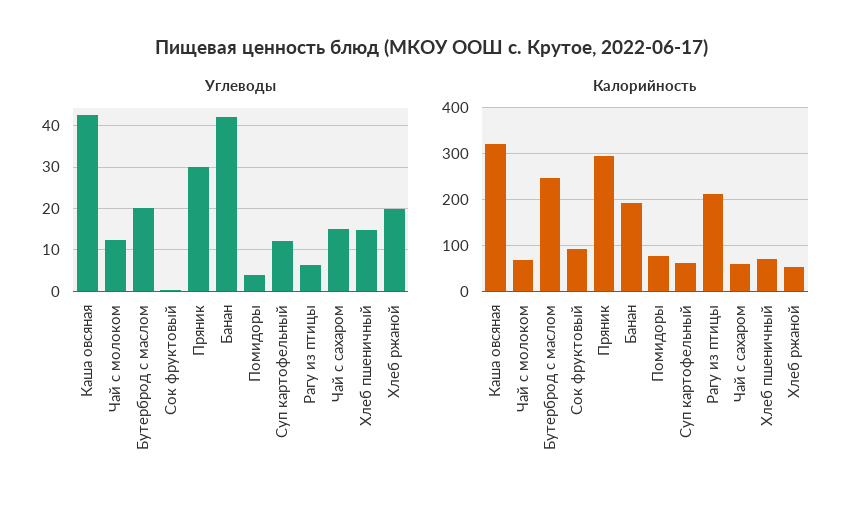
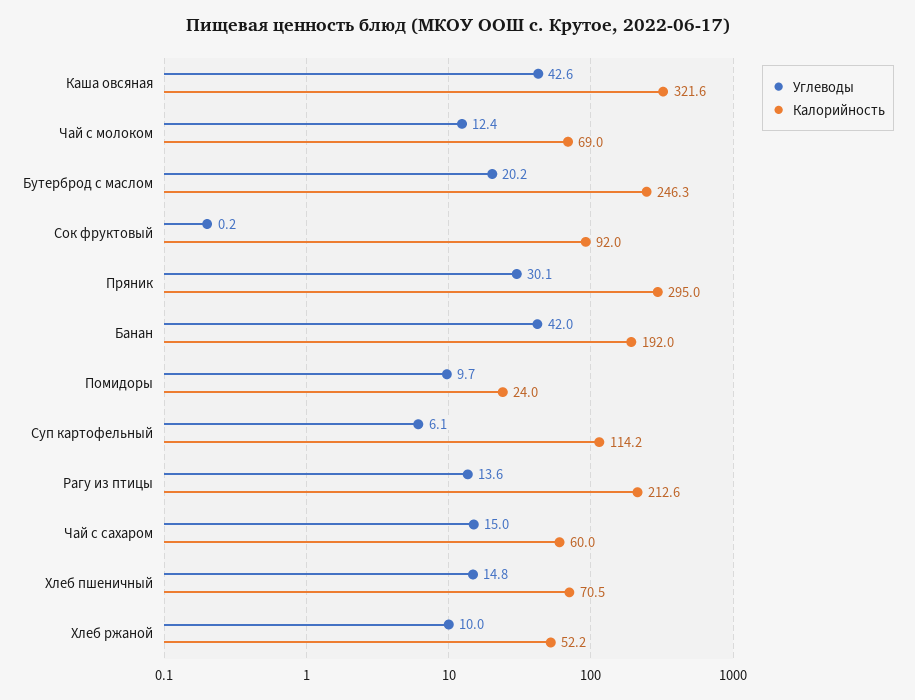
  {
    "Углеводы": {
      "Каша овсяная": 42.6,
      "Чай с молоком": 12.4,
      "Бутерброд с маслом": 20.2,
      "Сок фруктовый": 0.2,
      "Пряник": 30.1,
      "Банан": 42,
-     "Помидоры": 4,
+     "Помидоры": 9.7,
-     "Суп картофельный": 12,
+     "Суп картофельный": 6.1,
-     "Рагу из птицы": 6,
+     "Рагу из птицы": 13.6,
      "Чай с сахаром": 15,
      "Хлеб пшеничный": 14.8,
-     "Хлеб ржаной": 20
+     "Хлеб ржаной": 10
    },
    "Калорийность": {
      "Каша овсяная": 321.6,
      "Чай с молоком": 69,
      "Бутерброд с маслом": 246.3,
      "Сок фруктовый": 92,
      "Пряник": 295,
      "Банан": 192,
-     "Помидоры": 80,
+     "Помидоры": 24,
-     "Суп картофельный": 60,
+     "Суп картофельный": 114.2,
      "Рагу из птицы": 212.6,
      "Чай с сахаром": 60,
      "Хлеб пшеничный": 70.5,
      "Хлеб ржаной": 52.2
    }
  }

